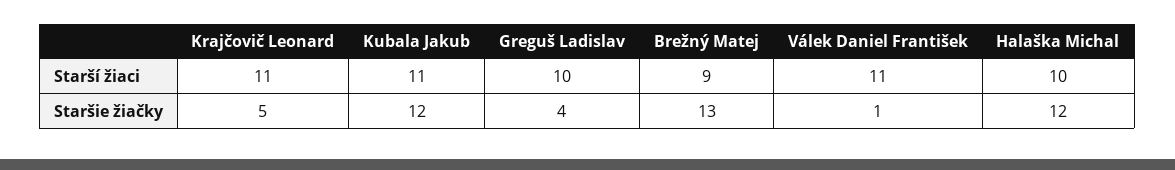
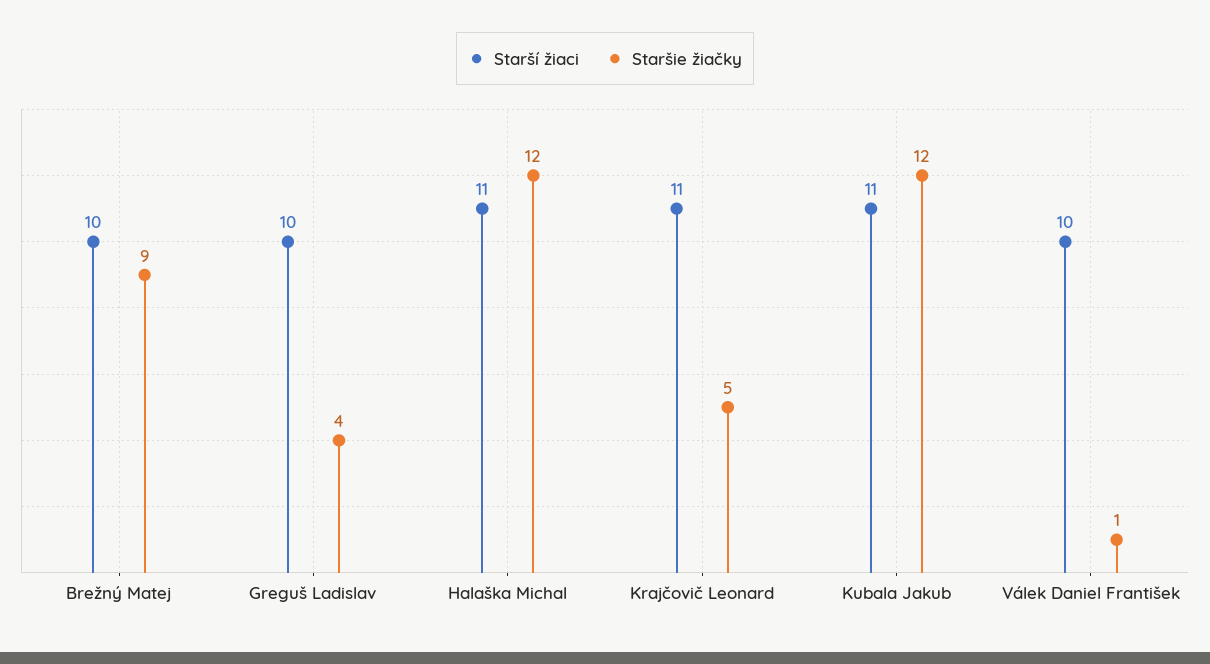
  {
    "Starší žiaci": {
      "Krajčovič Leonard": 11,
      "Kubala Jakub": 11,
      "Greguš Ladislav": 10,
-     "Brežný Matej": 9,
+     "Brežný Matej": 10,
-     "Válek Daniel František": 11,
+     "Válek Daniel František": 10,
-     "Halaška Michal": 10
+     "Halaška Michal": 11
    },
    "Staršie žiačky": {
      "Krajčovič Leonard": 5,
      "Kubala Jakub": 12,
      "Greguš Ladislav": 4,
-     "Brežný Matej": 13,
+     "Brežný Matej": 9,
      "Válek Daniel František": 1,
      "Halaška Michal": 12
    }
  }

